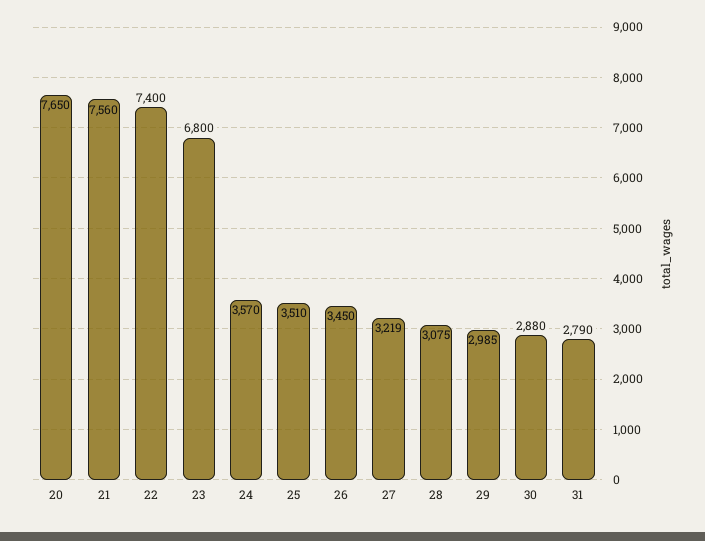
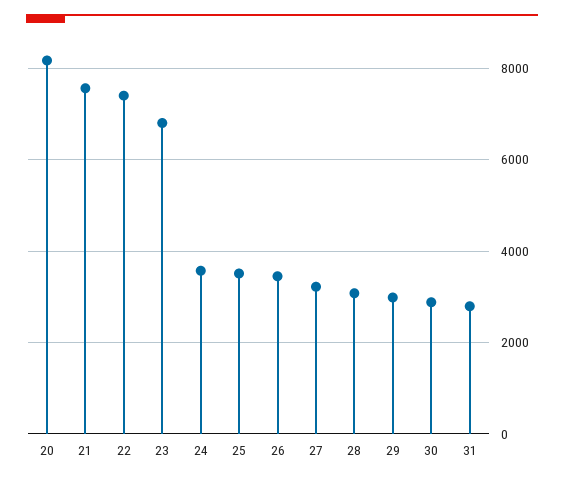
  {
-   "20": 7650,
+   "20": 8200,
    "21": 7560,
    "22": 7400,
    "23": 6800,
    "24": 3570,
    "25": 3510,
    "26": 3450,
    "27": 3219,
    "28": 3075,
    "29": 2985,
    "30": 2880,
    "31": 2790
  }

